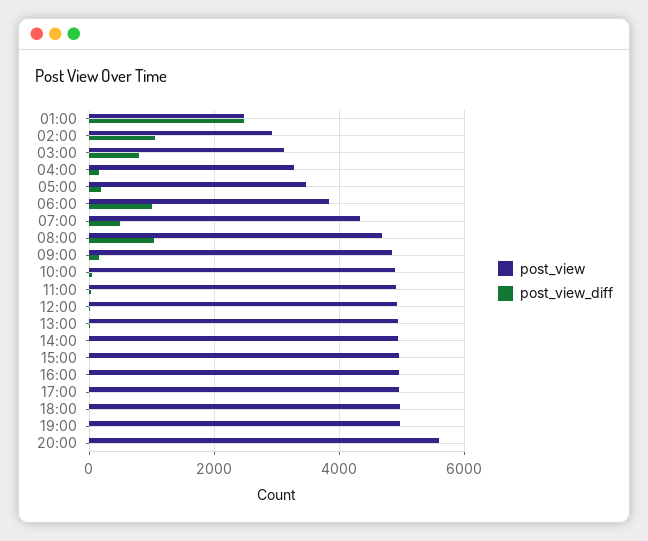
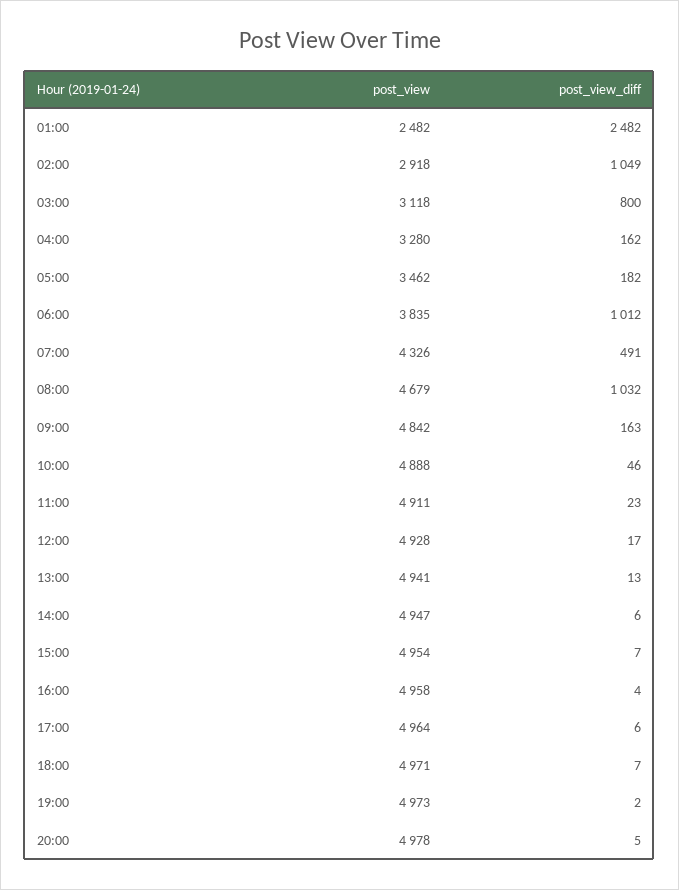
  {
    "post_view": {
      "01:00": 2482,
      "02:00": 2918,
      "03:00": 3118,
      "04:00": 3280,
      "05:00": 3462,
      "06:00": 3835,
      "07:00": 4326,
      "08:00": 4679,
      "09:00": 4842,
      "10:00": 4888,
      "11:00": 4911,
      "12:00": 4928,
      "13:00": 4941,
      "14:00": 4947,
      "15:00": 4954,
      "16:00": 4958,
      "17:00": 4964,
      "18:00": 4971,
      "19:00": 4973,
-     "20:00": 5600
+     "20:00": 4978
    },
    "post_view_diff": {
      "01:00": 2482,
      "02:00": 1049,
      "03:00": 800,
      "04:00": 162,
      "05:00": 182,
      "06:00": 1012,
      "07:00": 491,
      "08:00": 1032,
      "09:00": 163,
      "10:00": 46,
      "11:00": 23,
      "12:00": 17,
      "13:00": 13,
      "14:00": 6,
      "15:00": 7,
      "16:00": 4,
      "17:00": 6,
      "18:00": 7,
      "19:00": 2,
      "20:00": 5
    }
  }

